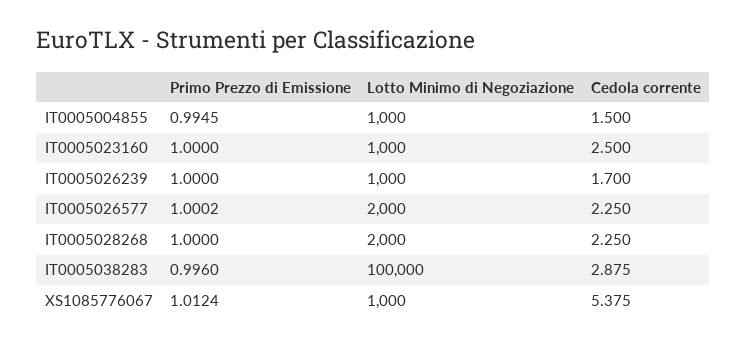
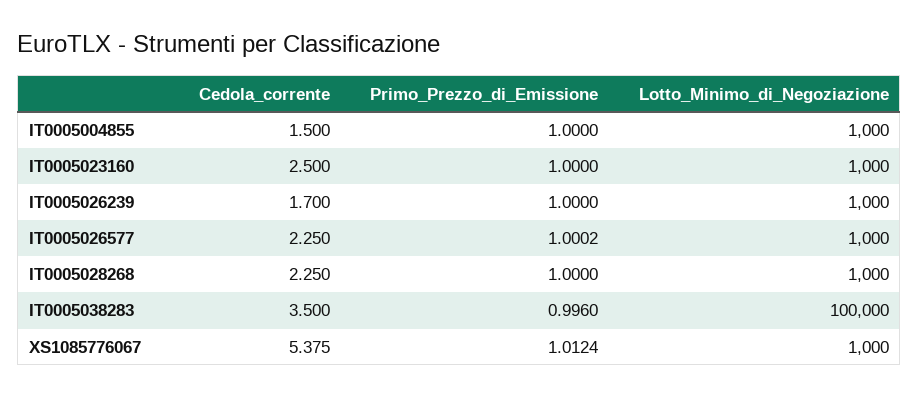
  {
    "Primo Prezzo di Emissione": {
-     "IT0005004855": 0.9945,
+     "IT0005004855": 1,
      "IT0005023160": 1,
      "IT0005026239": 1,
      "IT0005026577": 1.0002,
      "IT0005028268": 1,
      "IT0005038283": 0.996,
      "XS1085776067": 1.0124
    },
    "Lotto Minimo di Negoziazione": {
      "IT0005004855": 1000,
      "IT0005023160": 1000,
      "IT0005026239": 1000,
-     "IT0005026577": 2000,
+     "IT0005026577": 1000,
-     "IT0005028268": 2000,
+     "IT0005028268": 1000,
      "IT0005038283": 100000,
      "XS1085776067": 1000
    },
    "Cedola corrente": {
      "IT0005004855": 1.5,
      "IT0005023160": 2.5,
      "IT0005026239": 1.7,
      "IT0005026577": 2.25,
      "IT0005028268": 2.25,
-     "IT0005038283": 2.875,
+     "IT0005038283": 3.5,
      "XS1085776067": 5.375
    }
  }

